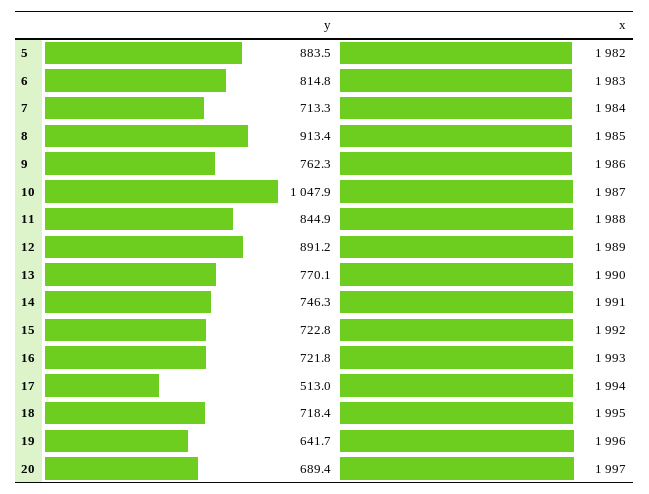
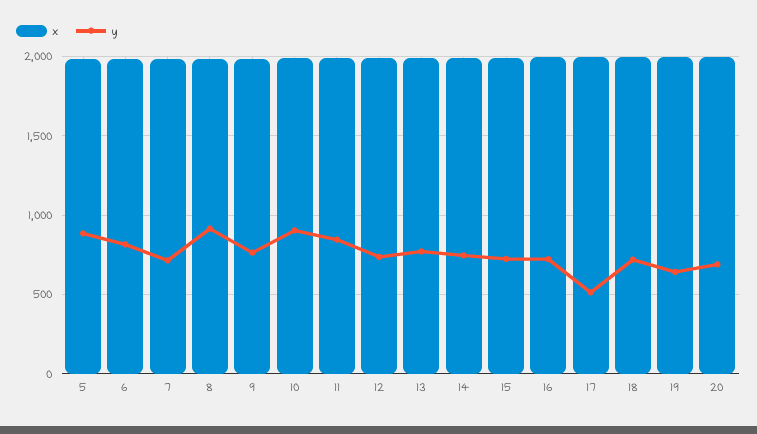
  {
    "y": {
      "5": 883.5,
      "6": 814.8,
      "7": 713.3,
      "8": 913.4,
      "9": 762.3,
-     "10": 1047.9,
+     "10": 900,
      "11": 844.9,
-     "12": 891.2,
+     "12": 750,
      "13": 770.1,
      "14": 746.3,
      "15": 722.8,
      "16": 721.8,
      "17": 513,
      "18": 718.4,
      "19": 641.7,
      "20": 689.4
    },
    "x": {
      "5": 1982,
      "6": 1983,
      "7": 1984,
      "8": 1985,
      "9": 1986,
      "10": 1987,
      "11": 1988,
      "12": 1989,
      "13": 1990,
      "14": 1991,
      "15": 1992,
      "16": 1993,
      "17": 1994,
      "18": 1995,
      "19": 1996,
      "20": 1997
    }
  }

